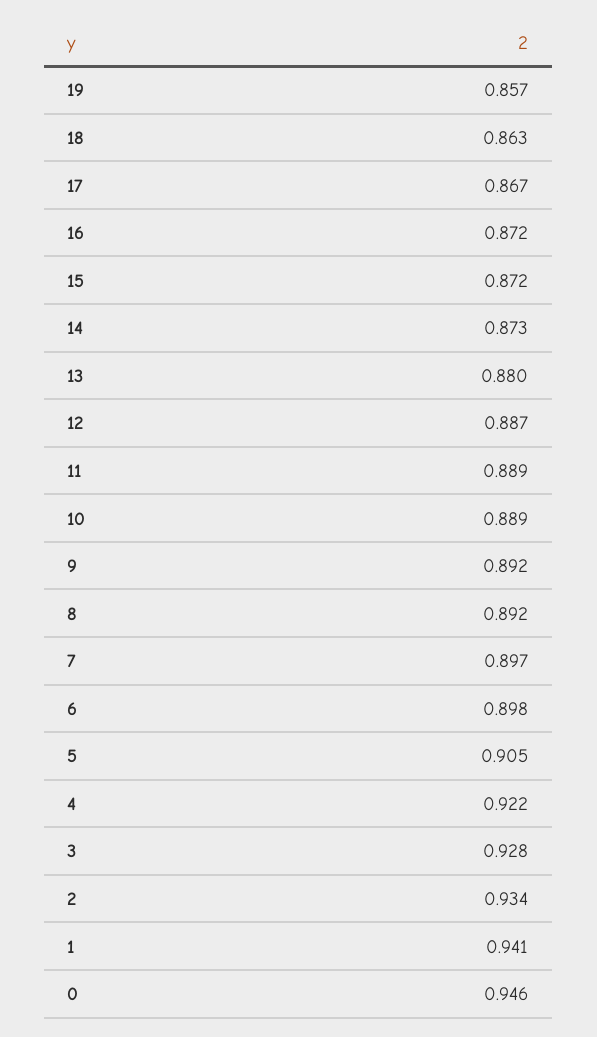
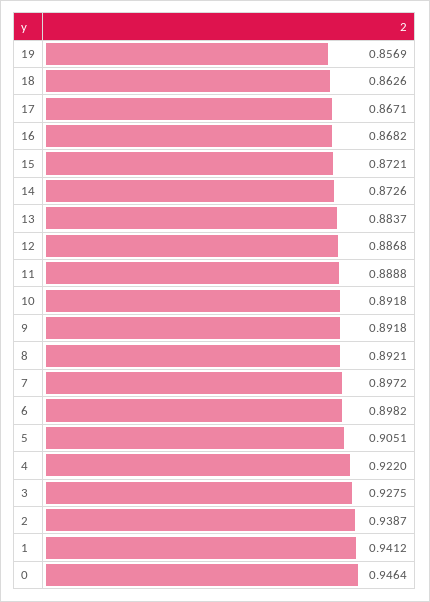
  {
    "19": 0.8569,
    "18": 0.8626,
    "17": 0.8671,
-   "16": 0.872,
+   "16": 0.8682,
    "15": 0.8721,
    "14": 0.8726,
-   "13": 0.88,
+   "13": 0.8837,
    "12": 0.8868,
    "11": 0.8888,
-   "10": 0.889,
+   "10": 0.8918,
    "9": 0.8918,
    "8": 0.8921,
    "7": 0.8972,
    "6": 0.8982,
    "5": 0.9051,
    "4": 0.922,
    "3": 0.9275,
-   "2": 0.934,
+   "2": 0.9387,
    "1": 0.9412,
    "0": 0.9464
  }

